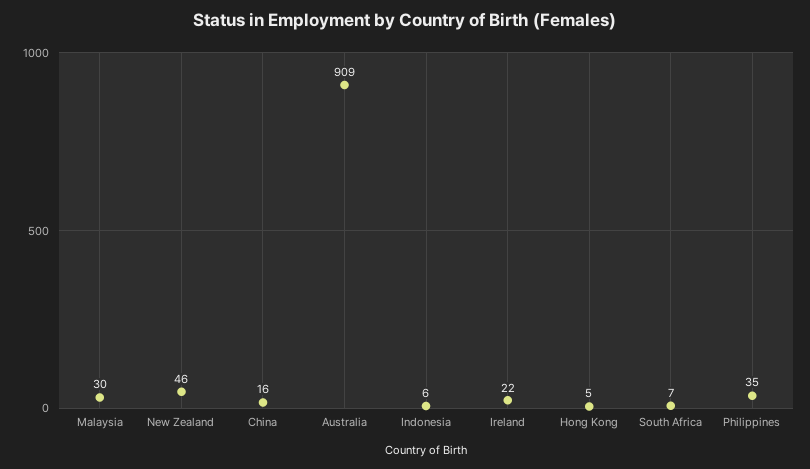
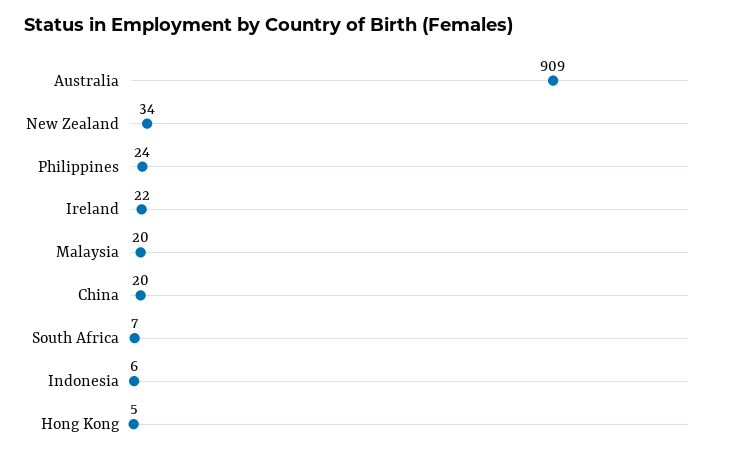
  {
-   "Malaysia": 30,
+   "Malaysia": 20,
-   "New Zealand": 46,
+   "New Zealand": 34,
-   "China": 16,
+   "China": 20,
    "Australia": 909,
    "Indonesia": 6,
    "Ireland": 22,
    "Hong Kong": 5,
    "South Africa": 7,
-   "Philippines": 35
+   "Philippines": 24
  }

